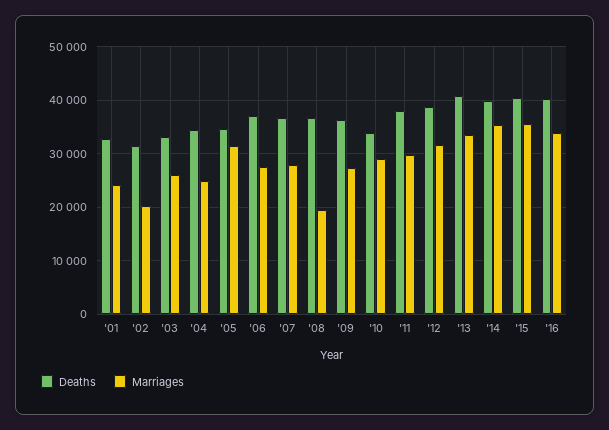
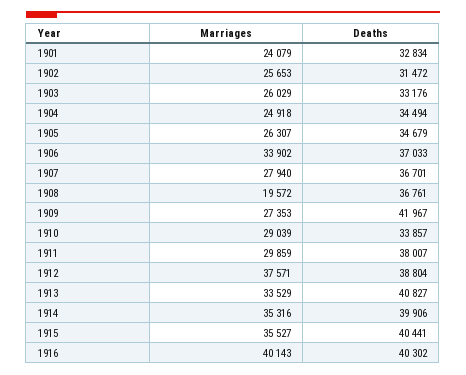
  {
    "Deaths": {
      "'01": 32834,
      "'02": 31472,
      "'03": 33176,
      "'04": 34494,
      "'05": 34679,
      "'06": 37033,
      "'07": 36701,
      "'08": 36761,
-     "'09": 36000,
+     "'09": 41967,
      "'10": 33857,
      "'11": 38007,
      "'12": 38804,
      "'13": 40827,
      "'14": 39906,
      "'15": 40441,
      "'16": 40302
    },
    "Marriages": {
      "'01": 24079,
-     "'02": 20000,
+     "'02": 25653,
      "'03": 26029,
      "'04": 24918,
-     "'05": 32000,
+     "'05": 26307,
-     "'06": 28000,
+     "'06": 33902,
      "'07": 27940,
      "'08": 19572,
      "'09": 27353,
      "'10": 29039,
      "'11": 29859,
-     "'12": 32000,
+     "'12": 37571,
      "'13": 33529,
      "'14": 35316,
      "'15": 35527,
-     "'16": 34000
+     "'16": 40143
    }
  }

